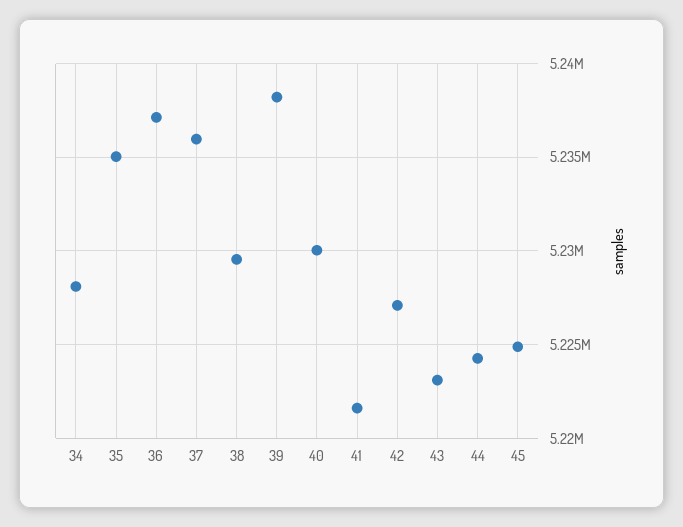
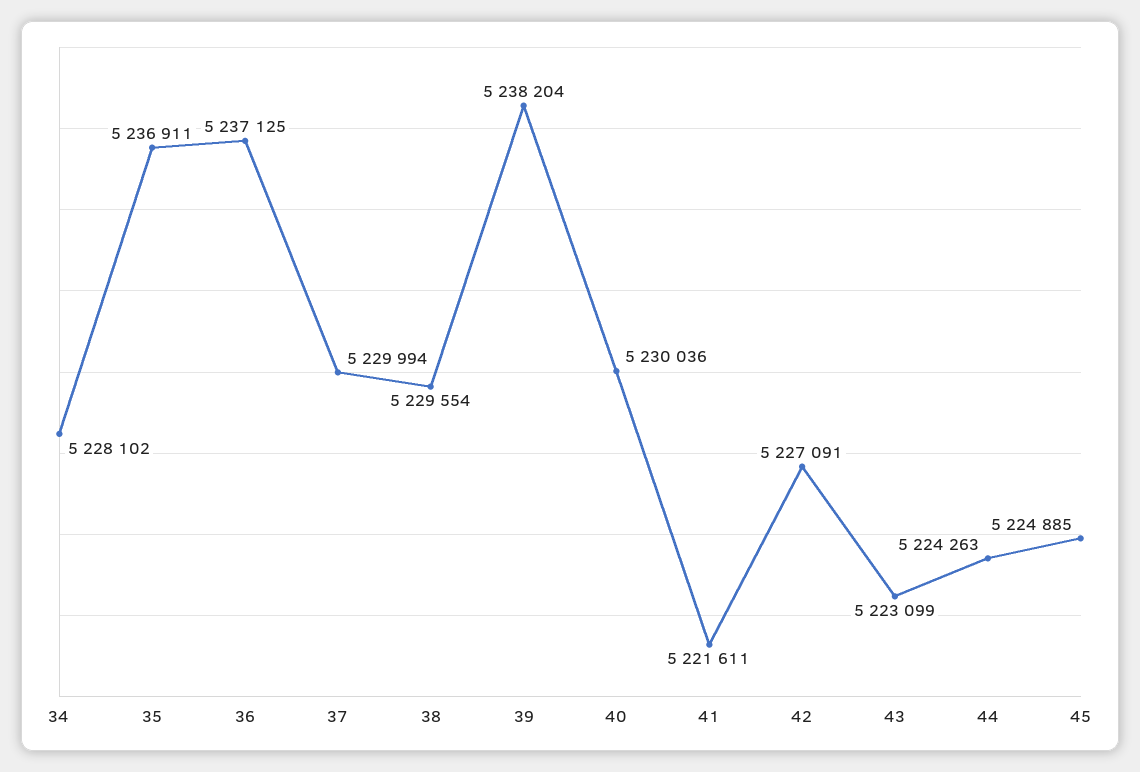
  {
    "34": 5228102,
-   "35": 5235000,
+   "35": 5236911,
    "36": 5237125,
-   "37": 5236000,
+   "37": 5229994,
    "38": 5229554,
    "39": 5238204,
    "40": 5230036,
    "41": 5221611,
    "42": 5227091,
    "43": 5223099,
    "44": 5224263,
    "45": 5224885
  }

